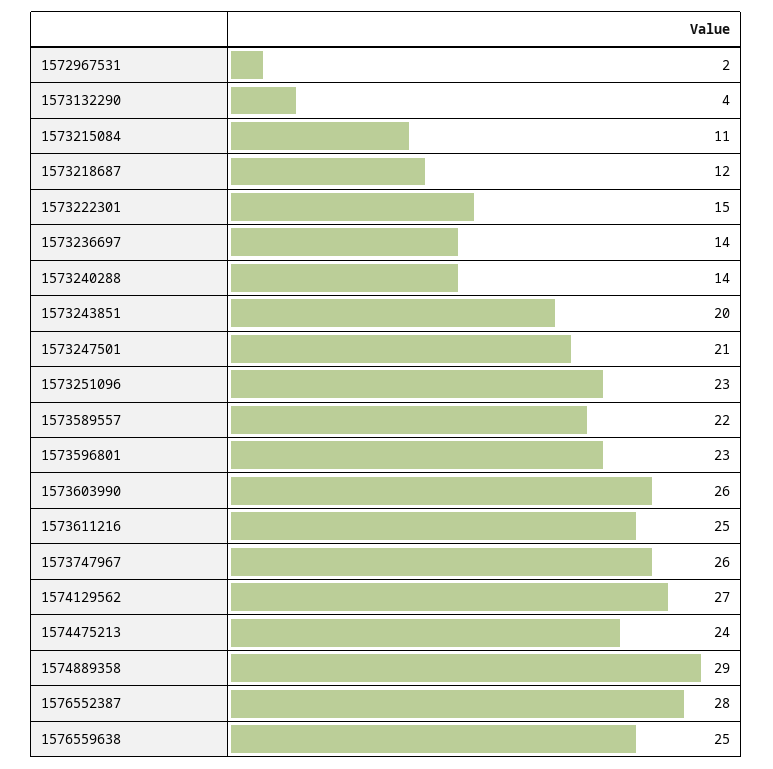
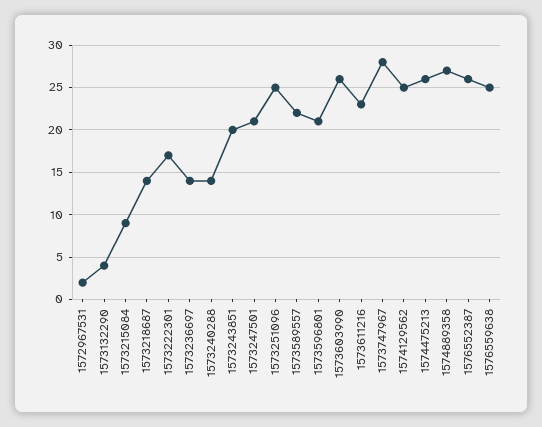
  {
    "1572967531": 2,
    "1573132290": 4,
-   "1573215084": 11,
+   "1573215084": 9,
-   "1573218687": 12,
+   "1573218687": 14,
-   "1573222301": 15,
+   "1573222301": 17,
    "1573236697": 14,
    "1573240288": 14,
    "1573243851": 20,
    "1573247501": 21,
-   "1573251096": 23,
+   "1573251096": 25,
    "1573589557": 22,
-   "1573596801": 23,
+   "1573596801": 21,
    "1573603990": 26,
-   "1573611216": 25,
+   "1573611216": 23,
-   "1573747967": 26,
+   "1573747967": 28,
-   "1574129562": 27,
+   "1574129562": 25,
-   "1574475213": 24,
+   "1574475213": 26,
-   "1574889358": 29,
+   "1574889358": 27,
-   "1576552387": 28,
+   "1576552387": 26,
    "1576559638": 25
  }

